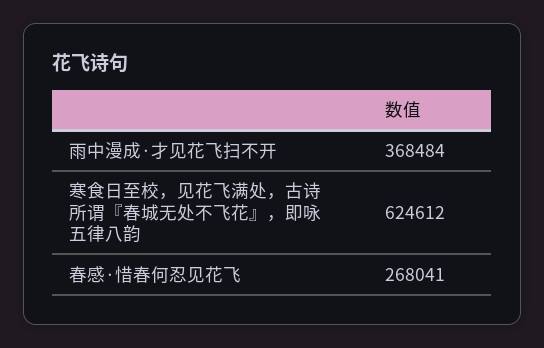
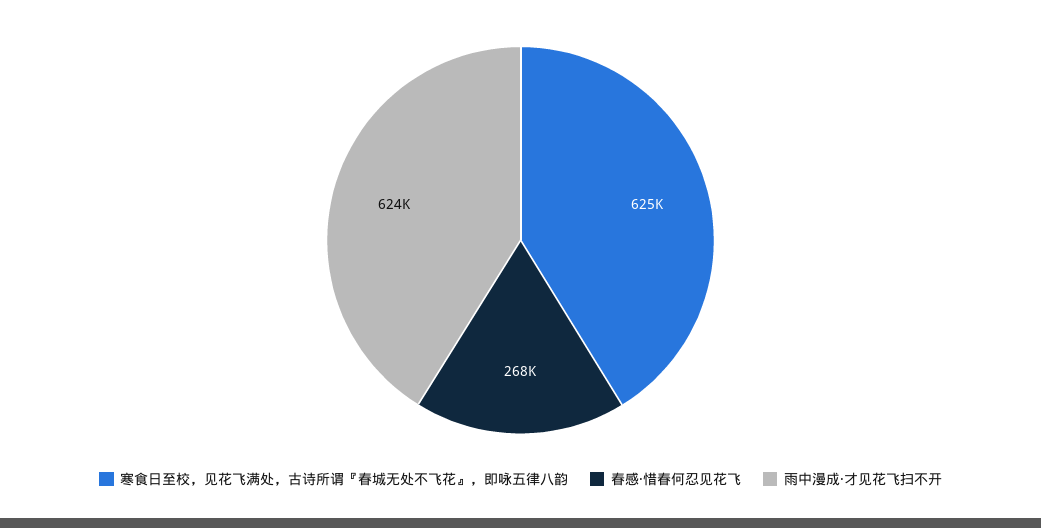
  {
-   "雨中漫成·才见花飞扫不开": 368484,
+   "雨中漫成·才见花飞扫不开": 624000,
    "寒食日至校，见花飞满处，古诗所谓『春城无处不飞花』，即咏五律八韵": 624612,
    "春感·惜春何忍见花飞": 268041
  }

